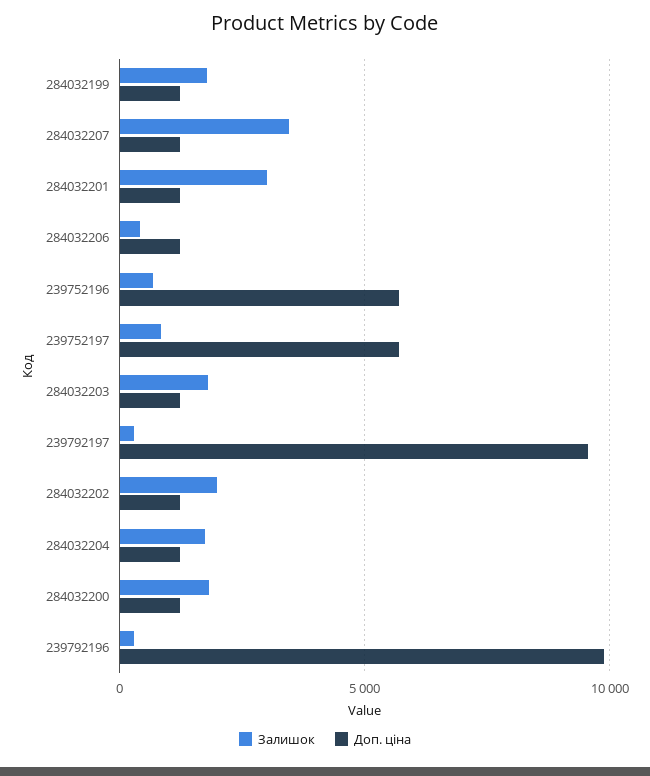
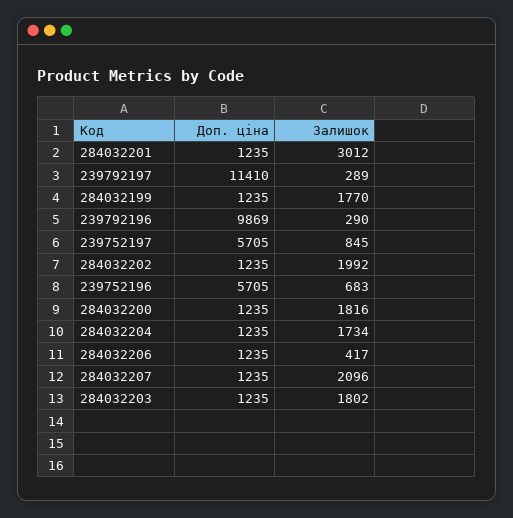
  {
    "Залишок": {
      "284032199": 1770,
-     "284032207": 3500,
+     "284032207": 2096,
      "284032201": 3012,
      "284032206": 417,
      "239752196": 683,
      "239752197": 845,
      "284032203": 1802,
      "239792197": 289,
      "284032202": 1992,
      "284032204": 1734,
      "284032200": 1816,
      "239792196": 290
    },
    "Доп. ціна": {
      "284032199": 1235,
      "284032207": 1235,
      "284032201": 1235,
      "284032206": 1235,
      "239752196": 5705,
      "239752197": 5705,
      "284032203": 1235,
-     "239792197": 9500,
+     "239792197": 11410,
      "284032202": 1235,
      "284032204": 1235,
      "284032200": 1235,
      "239792196": 9869
    }
  }

